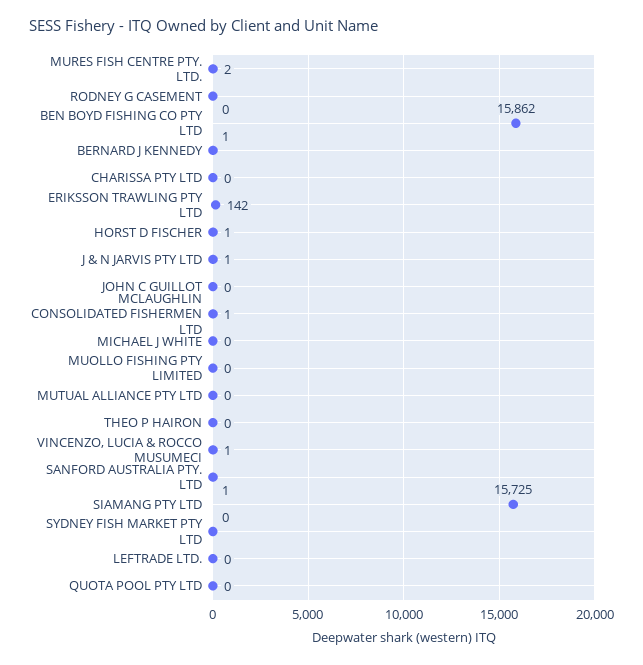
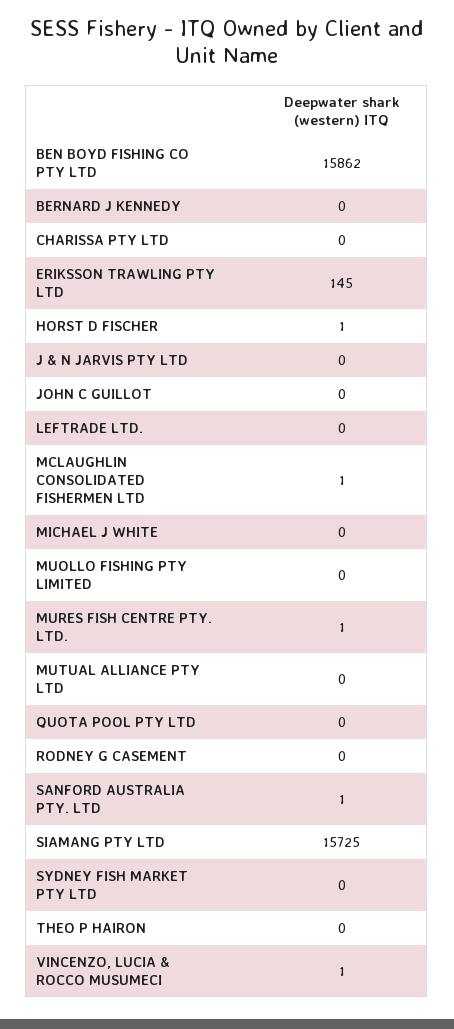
  {
-   "MURES FISH CENTRE PTY. LTD.": 2,
+   "MURES FISH CENTRE PTY. LTD.": 1,
    "RODNEY G CASEMENT": 0,
    "BEN BOYD FISHING CO PTY LTD": 15862,
-   "BERNARD J KENNEDY": 1,
+   "BERNARD J KENNEDY": 0,
    "CHARISSA PTY LTD": 0,
-   "ERIKSSON TRAWLING PTY LTD": 142,
+   "ERIKSSON TRAWLING PTY LTD": 145,
    "HORST D FISCHER": 1,
-   "J & N JARVIS PTY LTD": 1,
+   "J & N JARVIS PTY LTD": 0,
    "JOHN C GUILLOT": 0,
    "MCLAUGHLIN CONSOLIDATED FISHERMEN LTD": 1,
    "MICHAEL J WHITE": 0,
    "MUOLLO FISHING PTY LIMITED": 0,
    "MUTUAL ALLIANCE PTY LTD": 0,
    "THEO P HAIRON": 0,
    "VINCENZO, LUCIA & ROCCO MUSUMECI": 1,
    "SANFORD AUSTRALIA PTY. LTD": 1,
    "SIAMANG PTY LTD": 15725,
    "SYDNEY FISH MARKET PTY LTD": 0,
    "LEFTRADE LTD.": 0,
    "QUOTA POOL PTY LTD": 0
  }

